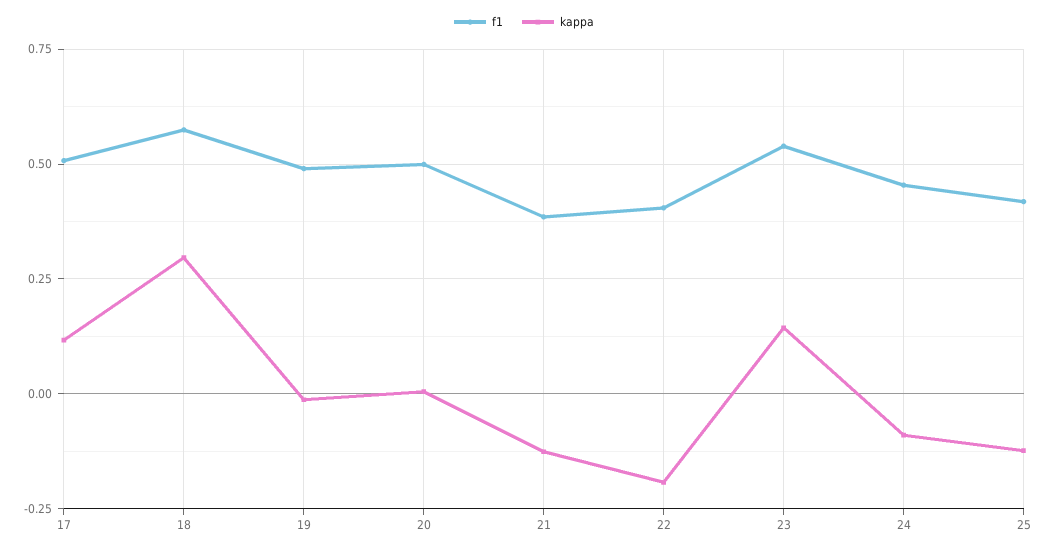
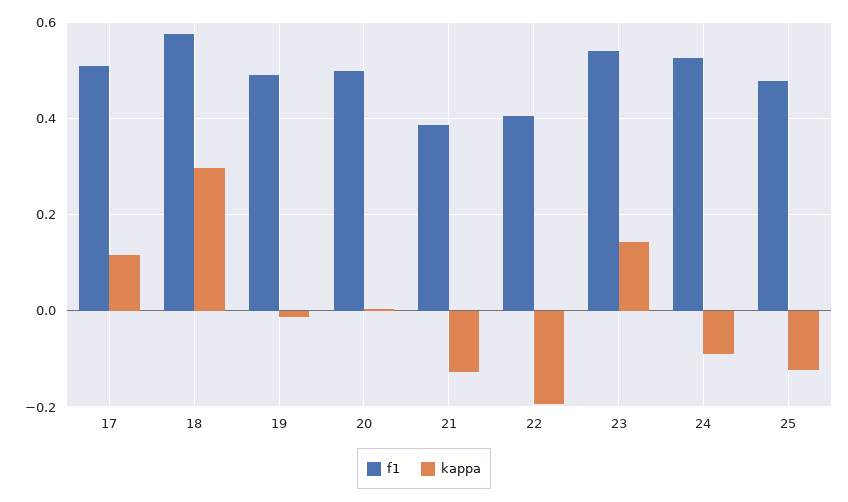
  {
    "f1": {
      "17": 0.5,
      "18": 0.58,
      "19": 0.5,
      "20": 0.5,
      "21": 0.38,
      "22": 0.4,
      "23": 0.54,
-     "24": 0.45,
+     "24": 0.52,
-     "25": 0.425
+     "25": 0.48
    },
    "kappa": {
      "17": 0.12,
      "18": 0.3,
      "19": -0.02,
      "20": 0,
      "21": -0.12,
      "22": -0.2,
      "23": 0.14,
      "24": -0.1,
      "25": -0.12
    }
  }

